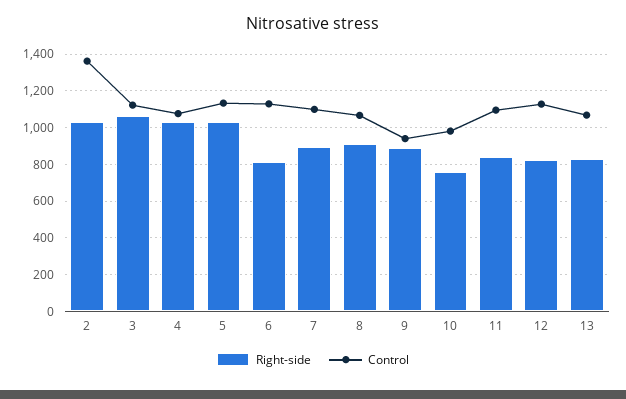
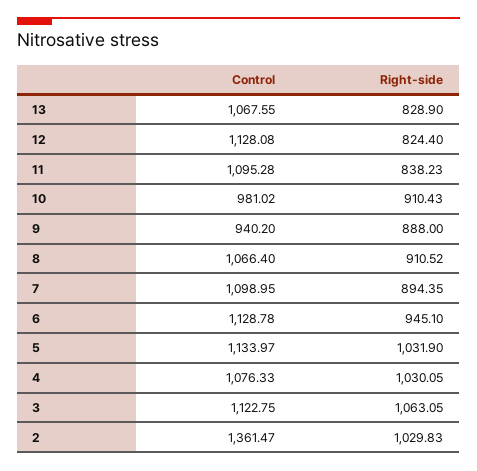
  {
    "Right-side": {
      "2": 1029.83,
      "3": 1063.05,
      "4": 1030.05,
      "5": 1031.9,
-     "6": 800,
+     "6": 945.1,
      "7": 894.35,
      "8": 910.52,
      "9": 888,
-     "10": 750,
+     "10": 910.43,
      "11": 838.23,
      "12": 824.4,
      "13": 828.9
    },
    "Control": {
      "2": 1361.47,
      "3": 1122.75,
      "4": 1076.33,
      "5": 1133.97,
      "6": 1128.78,
      "7": 1098.95,
      "8": 1066.4,
      "9": 940.2,
      "10": 981.02,
      "11": 1095.28,
      "12": 1128.08,
      "13": 1067.55
    }
  }

